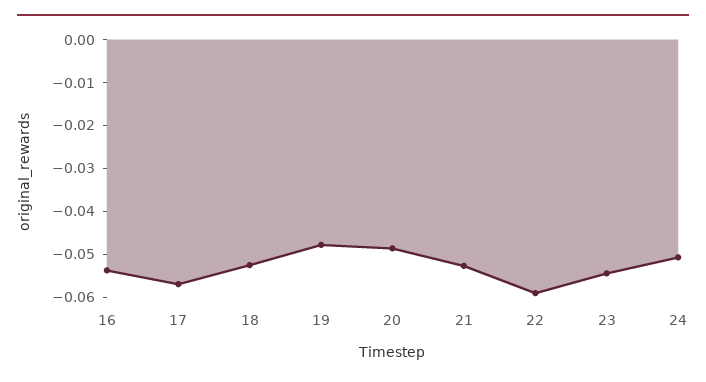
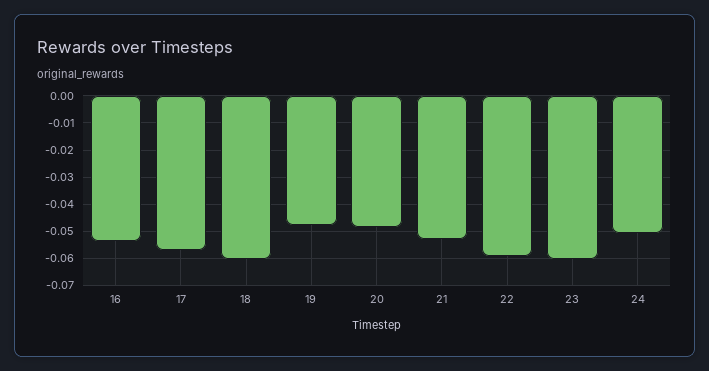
  {
    "16": -0.054,
    "17": -0.056,
-   "18": -0.052,
+   "18": -0.06,
    "19": -0.048,
    "20": -0.048,
    "21": -0.052,
    "22": -0.06,
-   "23": -0.054,
+   "23": -0.06,
    "24": -0.05
  }

